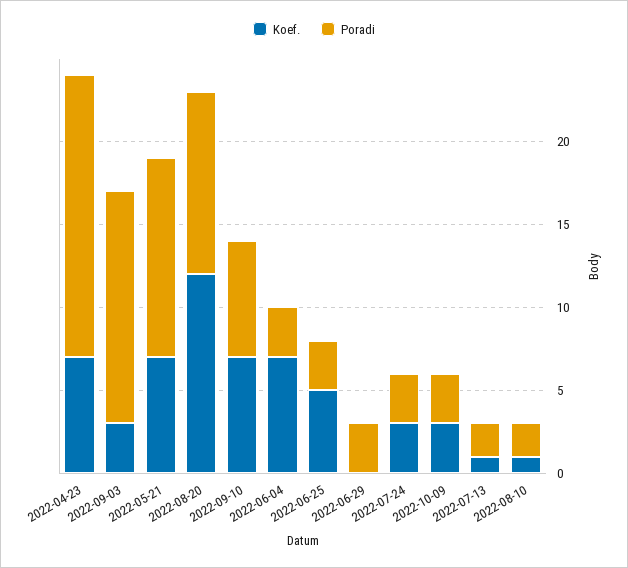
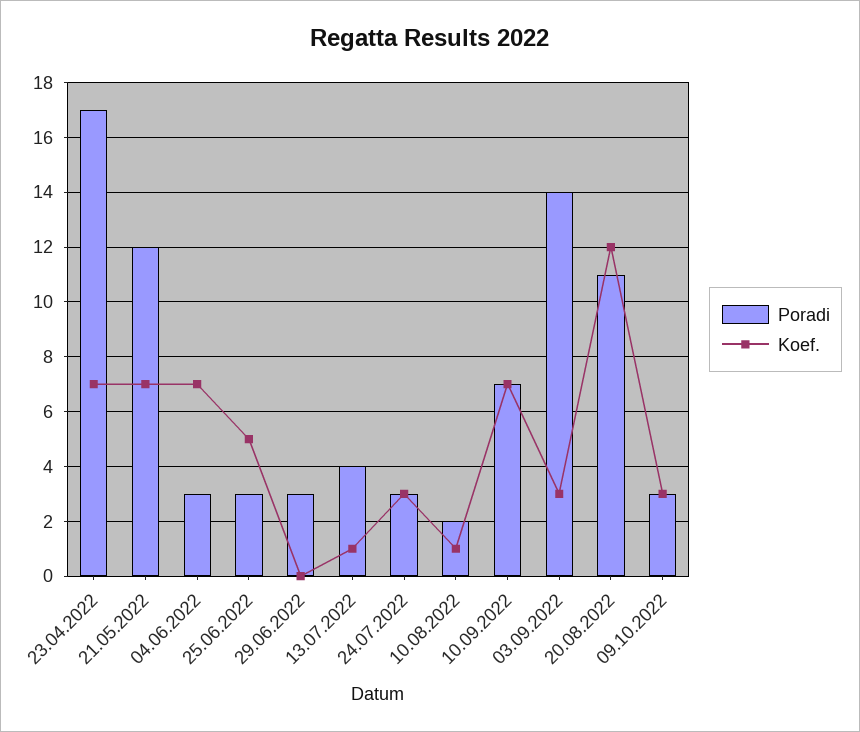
  {
    "Koef.": {
      "2022-04-23": 7,
      "2022-09-03": 3,
      "2022-05-21": 7,
      "2022-08-20": 12,
      "2022-09-10": 7,
      "2022-06-04": 7,
      "2022-06-25": 5,
      "2022-06-29": 0,
      "2022-07-24": 3,
      "2022-10-09": 3,
      "2022-07-13": 1,
      "2022-08-10": 1
    },
    "Poradi": {
      "2022-04-23": 17,
      "2022-09-03": 14,
      "2022-05-21": 12,
      "2022-08-20": 11,
      "2022-09-10": 7,
      "2022-06-04": 3,
      "2022-06-25": 3,
      "2022-06-29": 3,
      "2022-07-24": 3,
      "2022-10-09": 3,
-     "2022-07-13": 2,
+     "2022-07-13": 4,
      "2022-08-10": 2
    }
  }

